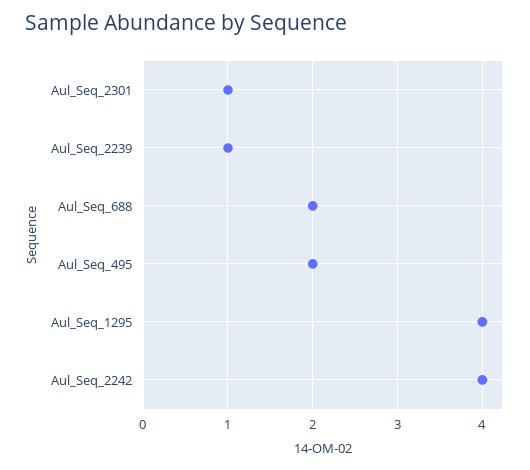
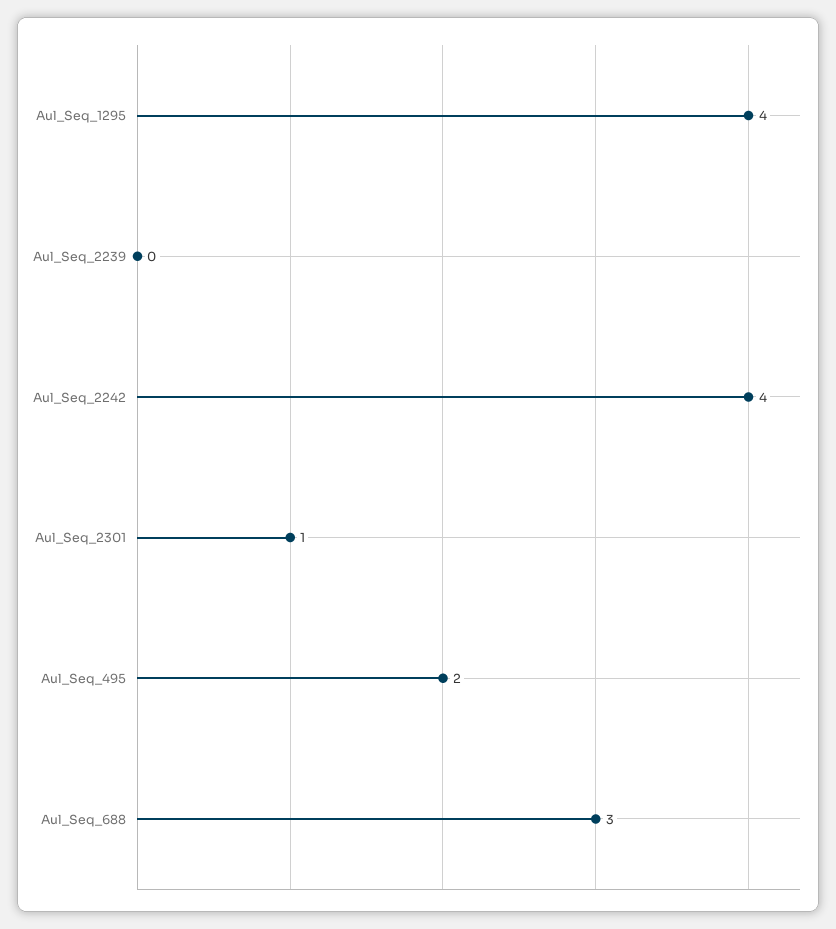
  {
    "Aul_Seq_2301": 1,
-   "Aul_Seq_2239": 1,
+   "Aul_Seq_2239": 0,
-   "Aul_Seq_688": 2,
+   "Aul_Seq_688": 3,
    "Aul_Seq_495": 2,
    "Aul_Seq_1295": 4,
    "Aul_Seq_2242": 4
  }

